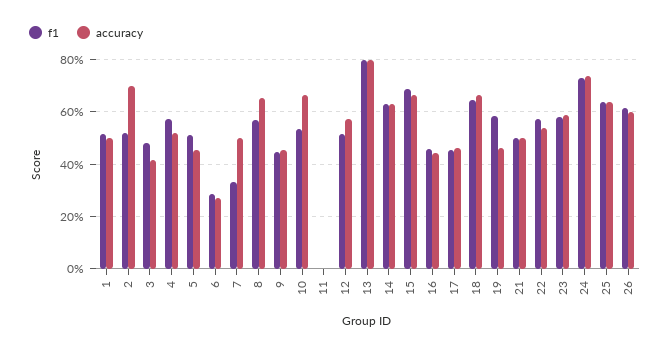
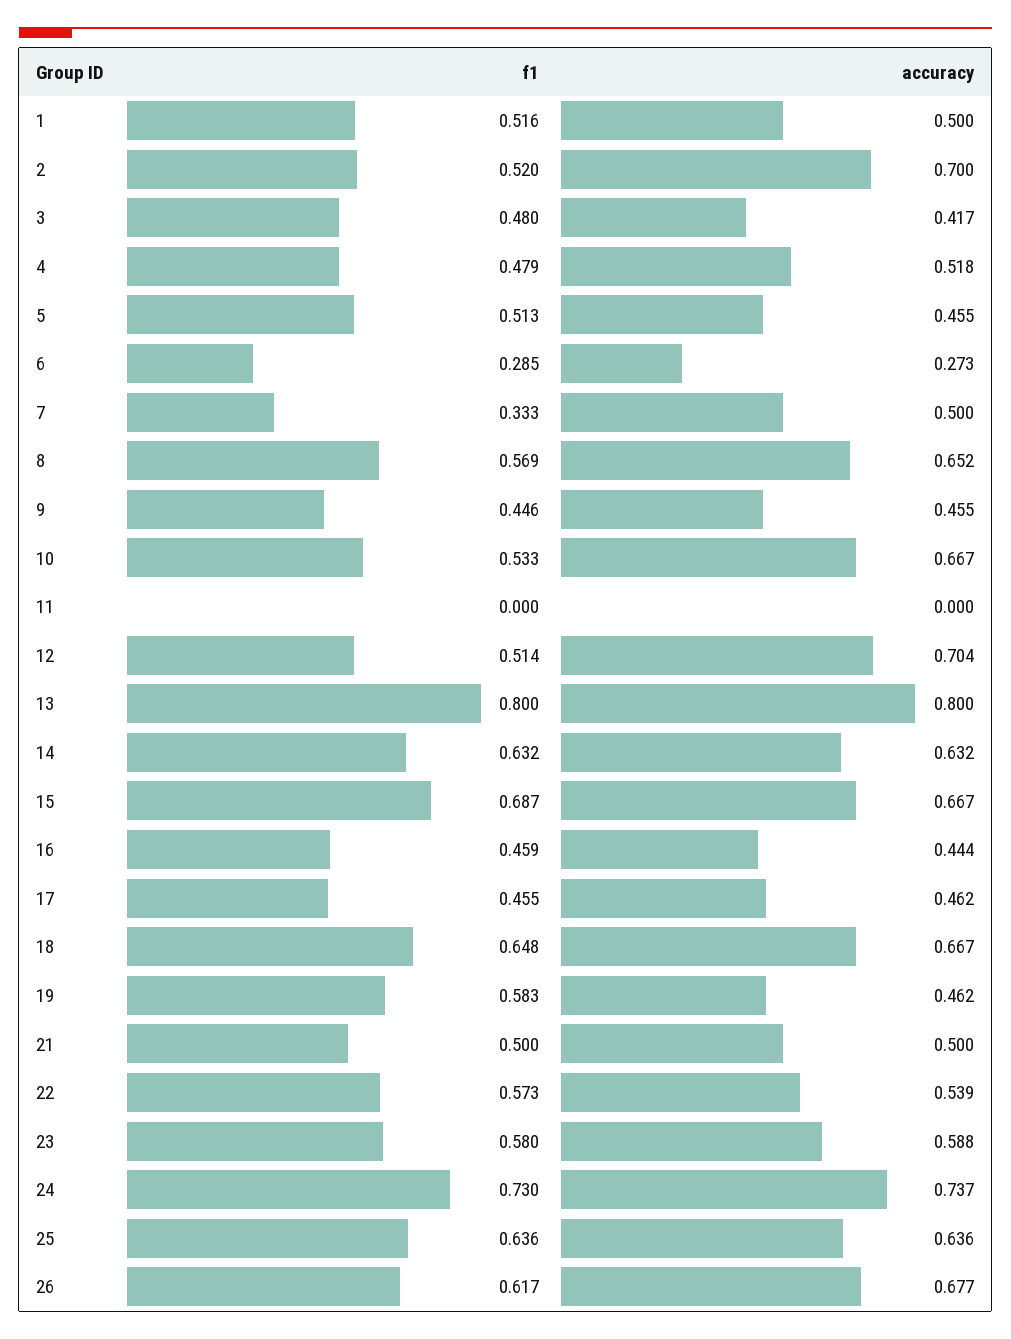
  {
    "f1": {
      "1": 0.516,
      "2": 0.52,
      "3": 0.48,
-     "4": 0.575,
+     "4": 0.479,
      "5": 0.513,
      "6": 0.285,
      "7": 0.333,
      "8": 0.569,
      "9": 0.446,
      "10": 0.533,
      "11": 0,
      "12": 0.514,
      "13": 0.8,
      "14": 0.632,
      "15": 0.687,
      "16": 0.459,
      "17": 0.455,
      "18": 0.648,
      "19": 0.583,
      "21": 0.5,
      "22": 0.573,
      "23": 0.58,
      "24": 0.73,
      "25": 0.636,
      "26": 0.617
    },
    "accuracy": {
      "1": 0.5,
      "2": 0.7,
      "3": 0.417,
      "4": 0.518,
      "5": 0.455,
      "6": 0.273,
      "7": 0.5,
      "8": 0.652,
      "9": 0.455,
      "10": 0.667,
      "11": 0,
-     "12": 0.575,
+     "12": 0.704,
      "13": 0.8,
      "14": 0.632,
      "15": 0.667,
      "16": 0.444,
      "17": 0.462,
      "18": 0.667,
      "19": 0.462,
      "21": 0.5,
      "22": 0.539,
      "23": 0.588,
      "24": 0.737,
      "25": 0.636,
-     "26": 0.6
+     "26": 0.677
    }
  }

